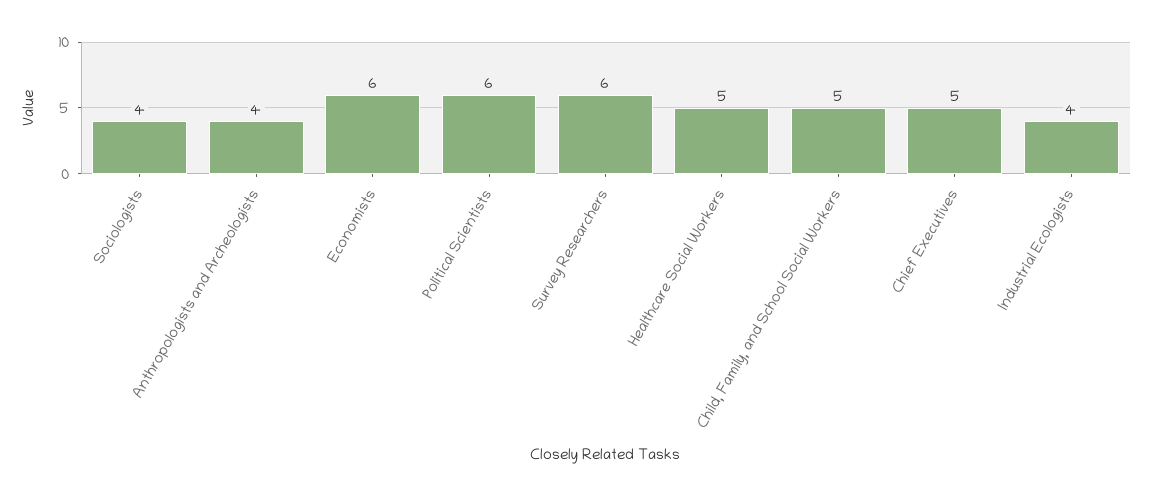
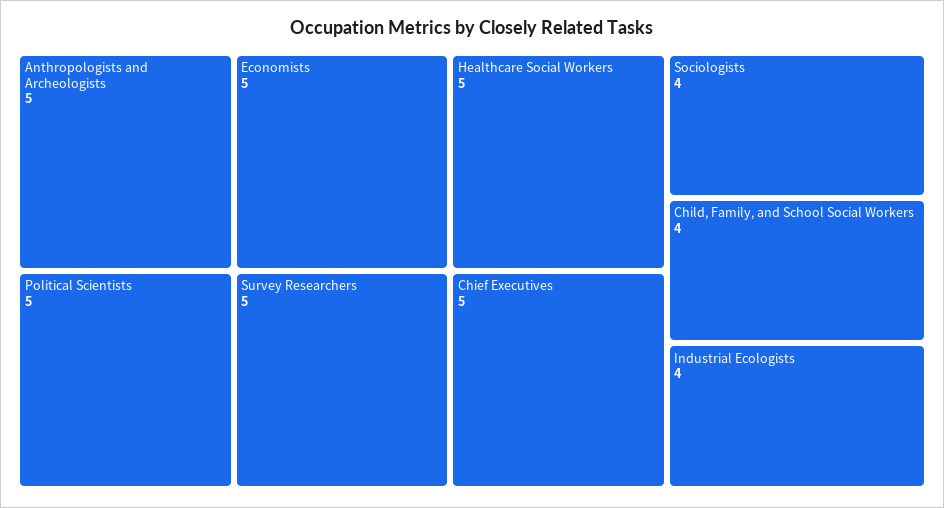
  {
    "Sociologists": 4,
-   "Anthropologists and Archeologists": 4,
+   "Anthropologists and Archeologists": 5,
-   "Economists": 6,
+   "Economists": 5,
-   "Political Scientists": 6,
+   "Political Scientists": 5,
-   "Survey Researchers": 6,
+   "Survey Researchers": 5,
    "Healthcare Social Workers": 5,
-   "Child, Family, and School Social Workers": 5,
+   "Child, Family, and School Social Workers": 4,
    "Chief Executives": 5,
    "Industrial Ecologists": 4
  }

